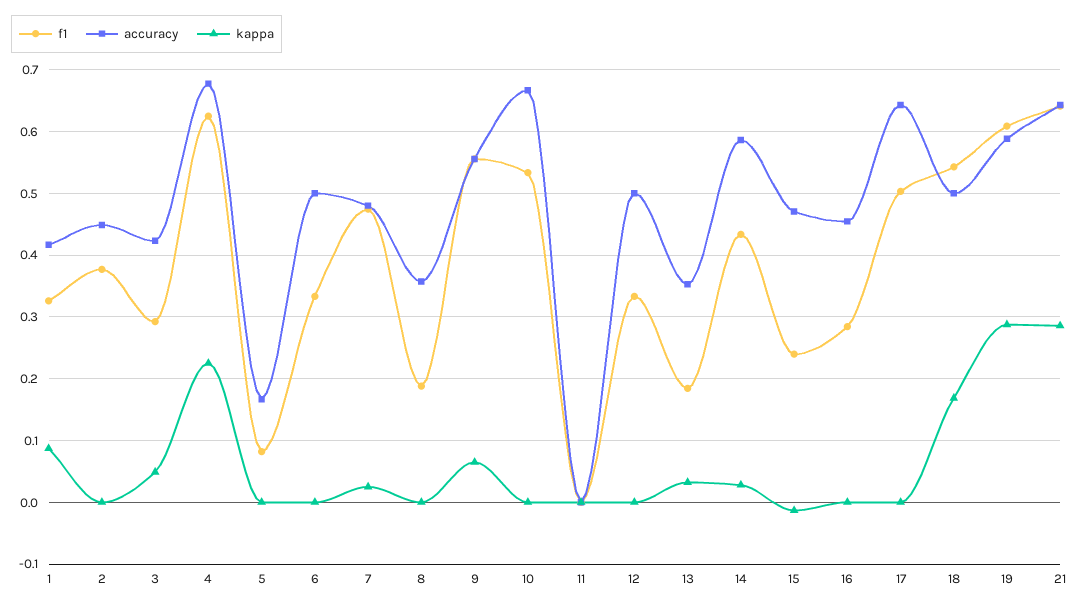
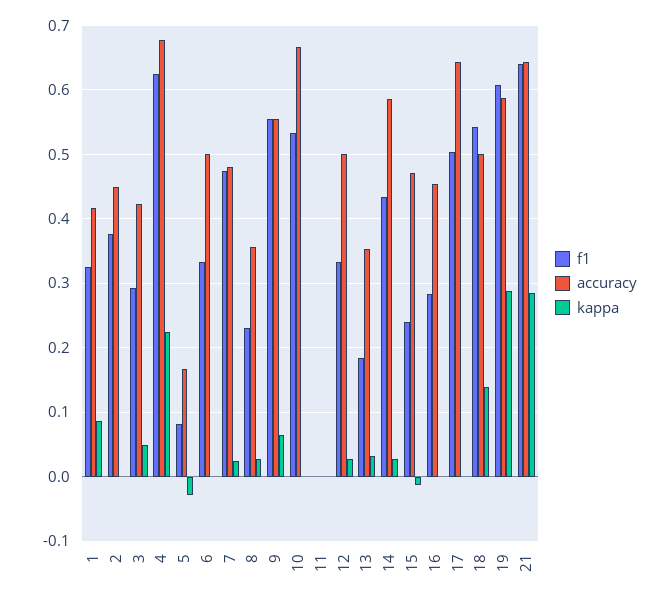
  {
    "f1": {
      "1": 0.33,
      "2": 0.38,
      "3": 0.29,
      "4": 0.62,
      "5": 0.08,
      "6": 0.33,
      "7": 0.47,
-     "8": 0.19,
+     "8": 0.23,
      "9": 0.56,
      "10": 0.53,
      "11": 0,
      "12": 0.33,
      "13": 0.18,
      "14": 0.43,
      "15": 0.24,
      "16": 0.28,
      "17": 0.5,
      "18": 0.54,
      "19": 0.61,
      "21": 0.64
    },
    "accuracy": {
      "1": 0.42,
      "2": 0.45,
      "3": 0.42,
      "4": 0.68,
      "5": 0.17,
      "6": 0.5,
      "7": 0.48,
      "8": 0.36,
      "9": 0.56,
      "10": 0.67,
      "11": 0,
      "12": 0.5,
      "13": 0.35,
      "14": 0.59,
      "15": 0.47,
      "16": 0.45,
      "17": 0.64,
      "18": 0.5,
      "19": 0.59,
      "21": 0.64
    },
    "kappa": {
      "1": 0.09,
      "2": 0,
      "3": 0.05,
      "4": 0.23,
-     "5": 0,
+     "5": -0.03,
      "6": 0,
      "7": 0.03,
-     "8": 0,
+     "8": 0.03,
      "9": 0.06,
      "10": 0,
      "11": 0,
-     "12": 0,
+     "12": 0.03,
      "13": 0.03,
      "14": 0.03,
      "15": -0.01,
      "16": 0,
      "17": 0,
-     "18": 0.17,
+     "18": 0.14,
      "19": 0.29,
      "21": 0.29
    }
  }

